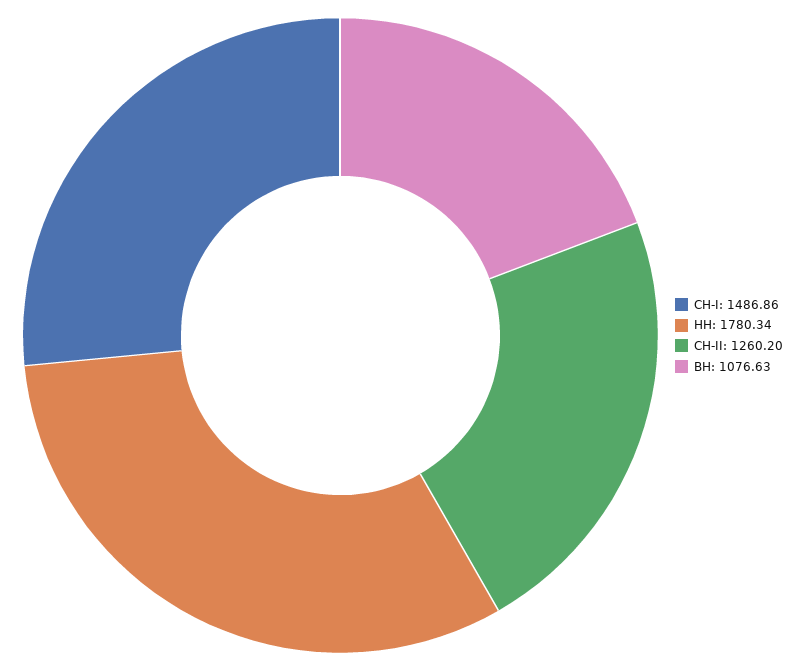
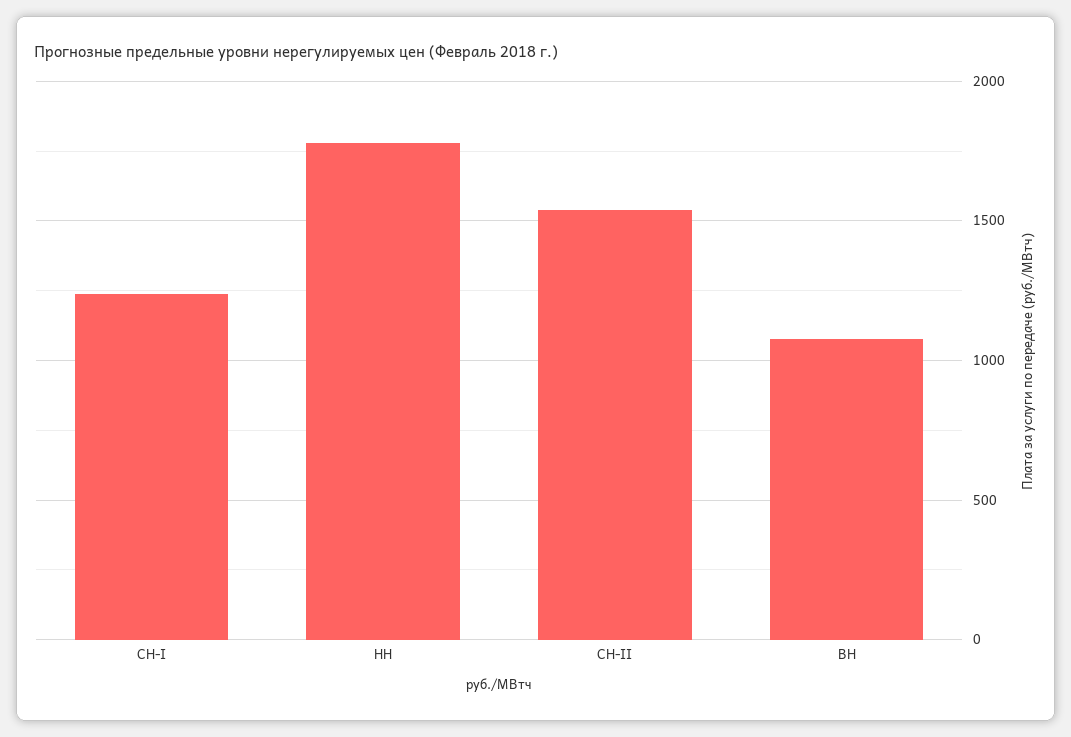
  {
-   "СН-I": 1486.86,
+   "СН-I": 1250,
    "НН": 1780.34,
-   "СН-II": 1260.2,
+   "СН-II": 1550,
    "ВН": 1076.63
  }

